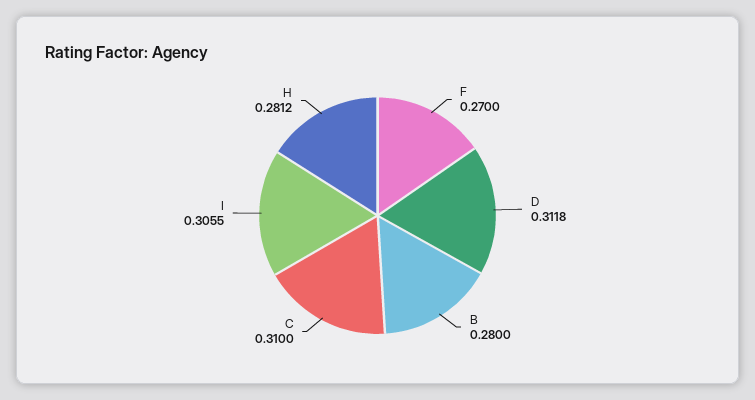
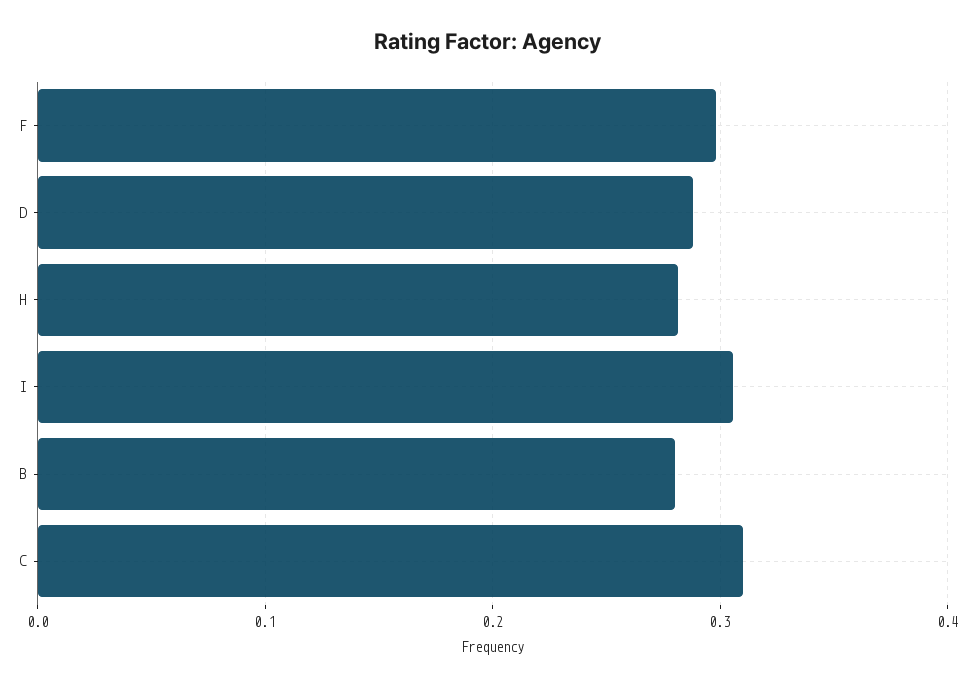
  {
-   "F": 0.27,
+   "F": 0.3,
-   "D": 0.3118,
+   "D": 0.29,
    "B": 0.28,
    "C": 0.31,
    "I": 0.3055,
    "H": 0.2812
  }

